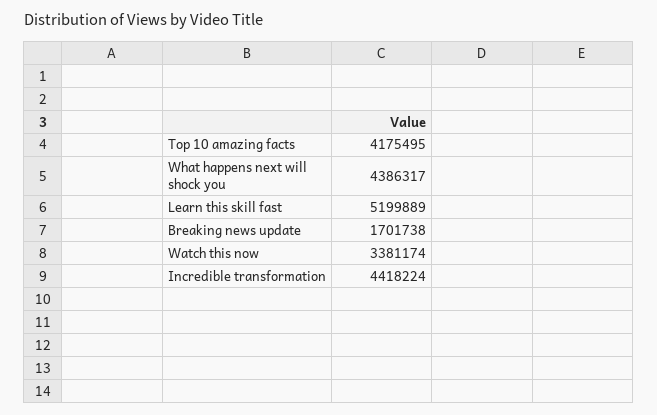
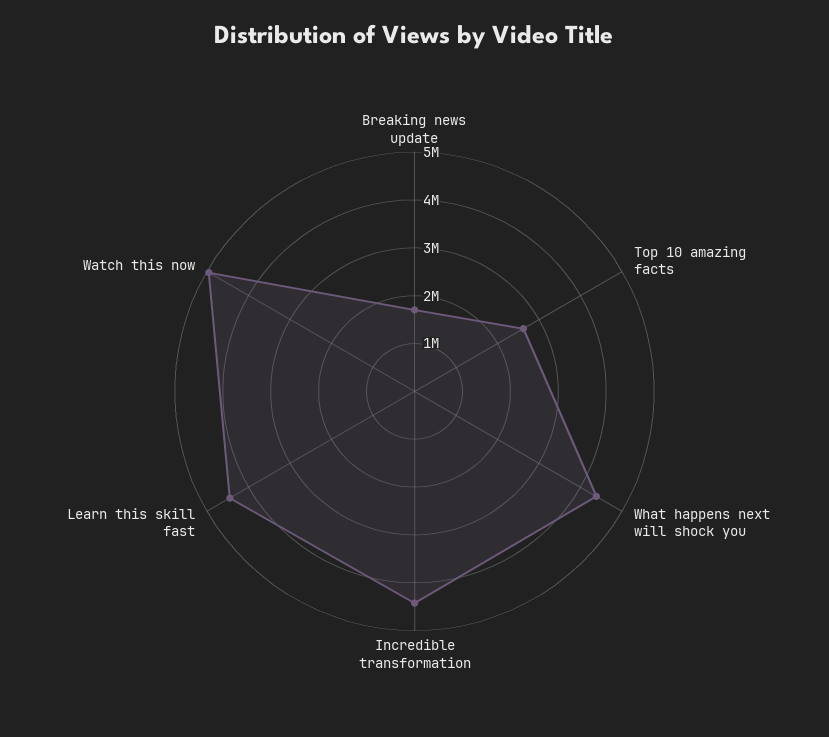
  {
-   "Top 10 amazing facts": 4175495,
+   "Top 10 amazing facts": 2600000,
    "What happens next will shock you": 4386317,
-   "Learn this skill fast": 5199889,
+   "Learn this skill fast": 4400000,
    "Breaking news update": 1701738,
-   "Watch this now": 3381174,
+   "Watch this now": 5000000,
    "Incredible transformation": 4418224
  }

